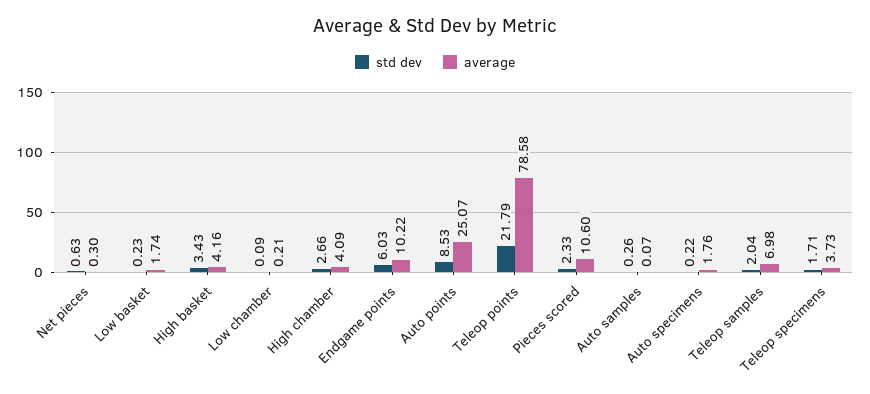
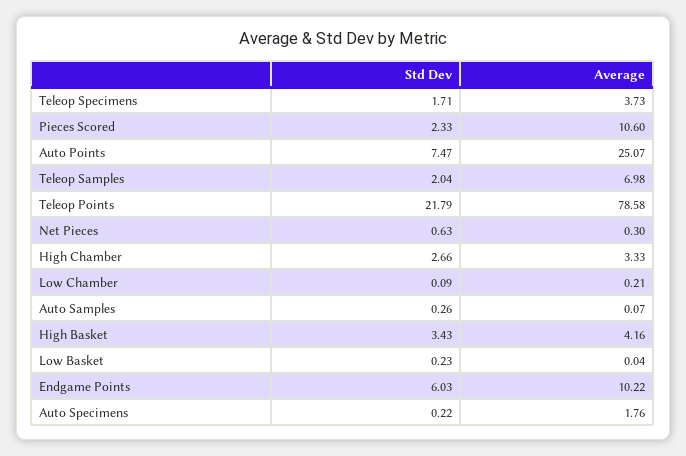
  {
    "std dev": {
      "Net pieces": 0.63,
      "Low basket": 0.23,
      "High basket": 3.43,
      "Low chamber": 0.09,
      "High chamber": 2.66,
      "Endgame points": 6.03,
-     "Auto points": 8.53,
+     "Auto points": 7.47,
      "Teleop points": 21.79,
      "Pieces scored": 2.33,
      "Auto samples": 0.26,
      "Auto specimens": 0.22,
      "Teleop samples": 2.04,
      "Teleop specimens": 1.71
    },
    "average": {
      "Net pieces": 0.3,
-     "Low basket": 1.74,
+     "Low basket": 0.04,
      "High basket": 4.16,
      "Low chamber": 0.21,
-     "High chamber": 4.09,
+     "High chamber": 3.33,
      "Endgame points": 10.22,
      "Auto points": 25.07,
      "Teleop points": 78.58,
      "Pieces scored": 10.6,
      "Auto samples": 0.07,
      "Auto specimens": 1.76,
      "Teleop samples": 6.98,
      "Teleop specimens": 3.73
    }
  }

